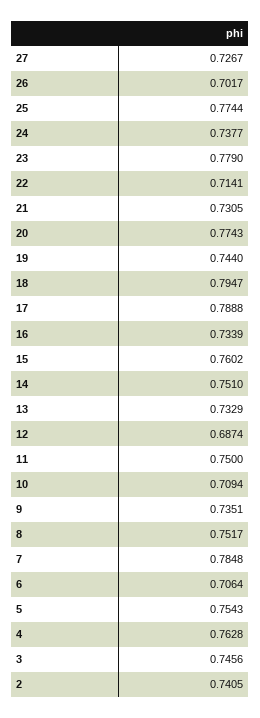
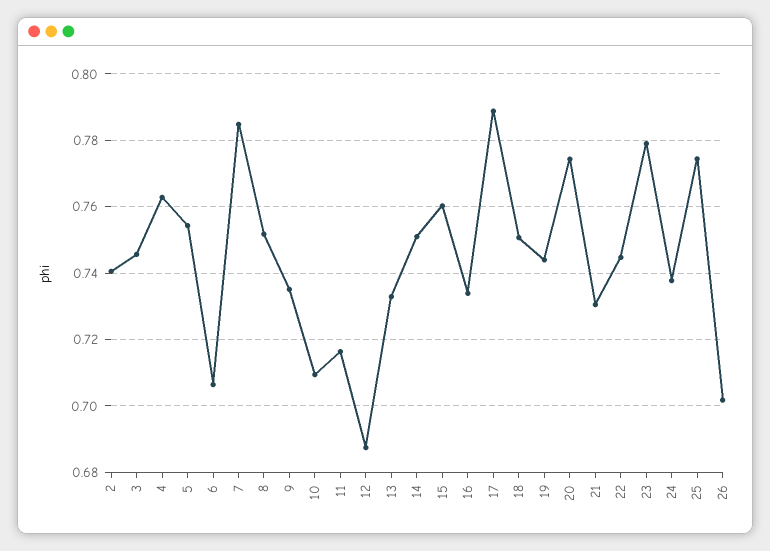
  {
-   "27": 0.7267,
    "26": 0.7017,
    "25": 0.7744,
    "24": 0.7377,
    "23": 0.779,
-   "22": 0.7141,
+   "22": 0.744,
    "21": 0.7305,
    "20": 0.7743,
    "19": 0.744,
-   "18": 0.7947,
+   "18": 0.75,
    "17": 0.7888,
    "16": 0.7339,
    "15": 0.7602,
    "14": 0.751,
    "13": 0.7329,
    "12": 0.6874,
-   "11": 0.75,
+   "11": 0.716,
    "10": 0.7094,
    "9": 0.7351,
    "8": 0.7517,
    "7": 0.7848,
    "6": 0.7064,
    "5": 0.7543,
    "4": 0.7628,
    "3": 0.7456,
    "2": 0.7405
  }

